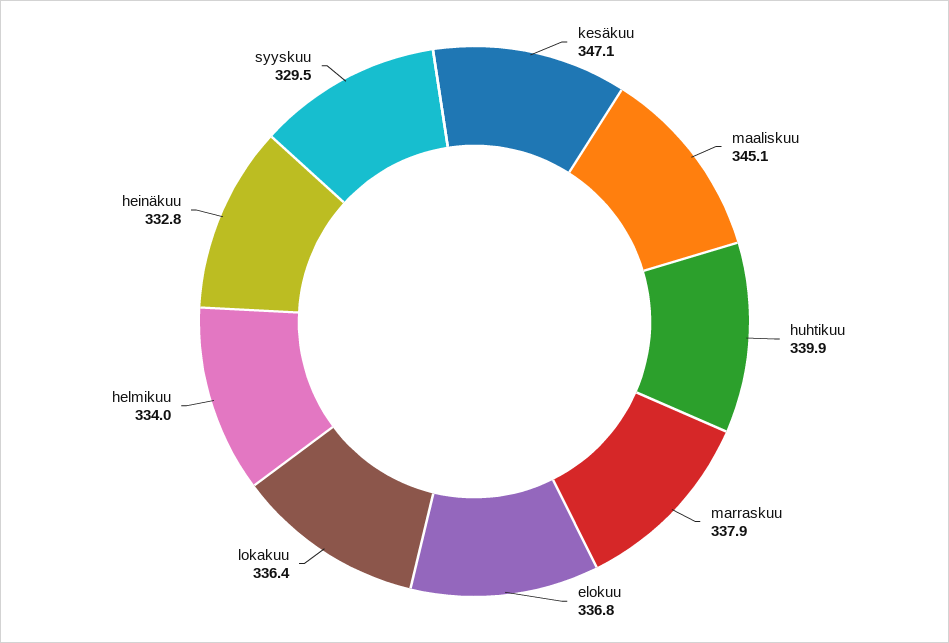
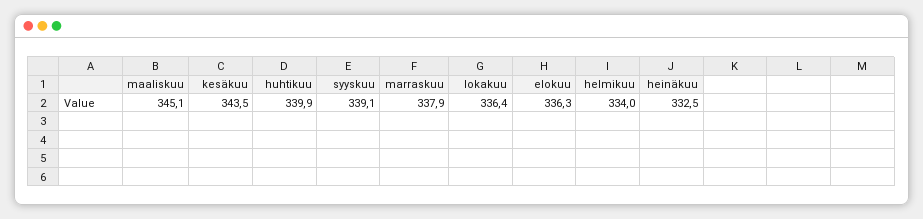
  {
-   "kesäkuu": 347.1,
+   "kesäkuu": 343.5,
    "maaliskuu": 345.1,
    "huhtikuu": 339.9,
    "marraskuu": 337.9,
-   "elokuu": 336.8,
+   "elokuu": 336.3,
    "lokakuu": 336.4,
    "helmikuu": 334,
-   "heinäkuu": 332.8,
+   "heinäkuu": 332.5,
-   "syyskuu": 329.5
+   "syyskuu": 339.1
  }

